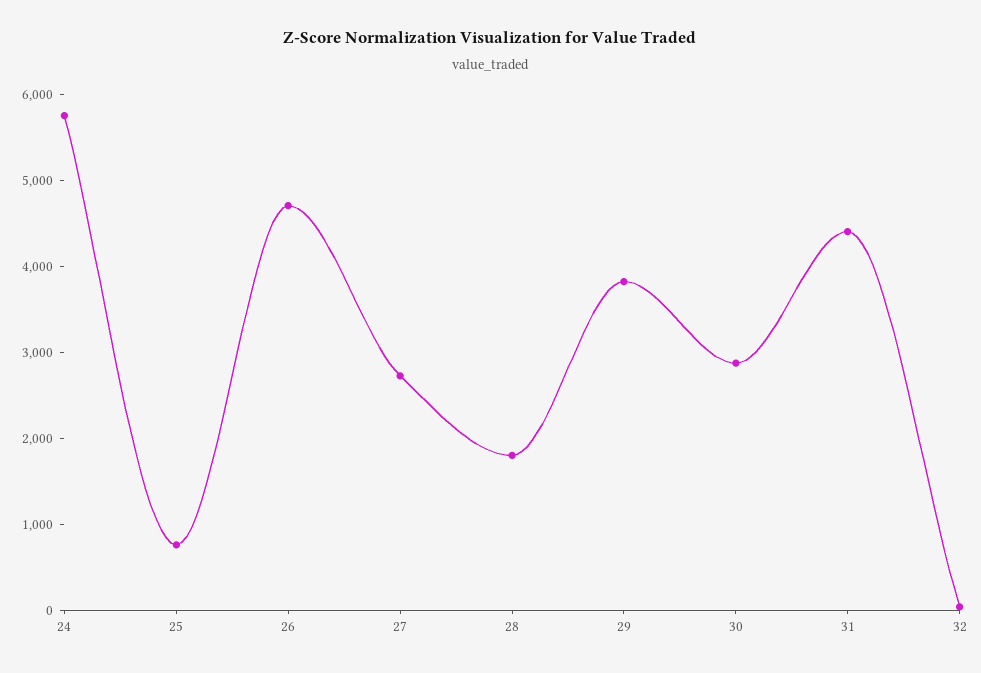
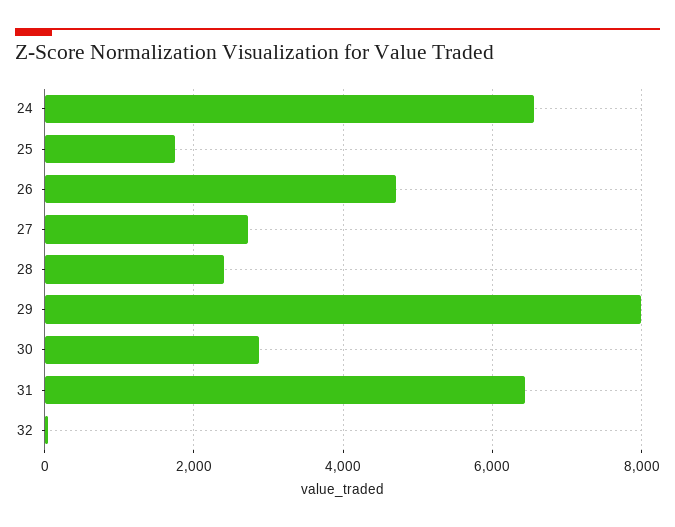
  {
-   "24": 5800,
+   "24": 6600,
-   "25": 800,
+   "25": 1800,
    "26": 4800,
    "27": 2800,
-   "28": 1800,
+   "28": 2400,
-   "29": 3800,
+   "29": 8000,
    "30": 2800,
-   "31": 4400,
+   "31": 6400,
    "32": 0
  }

